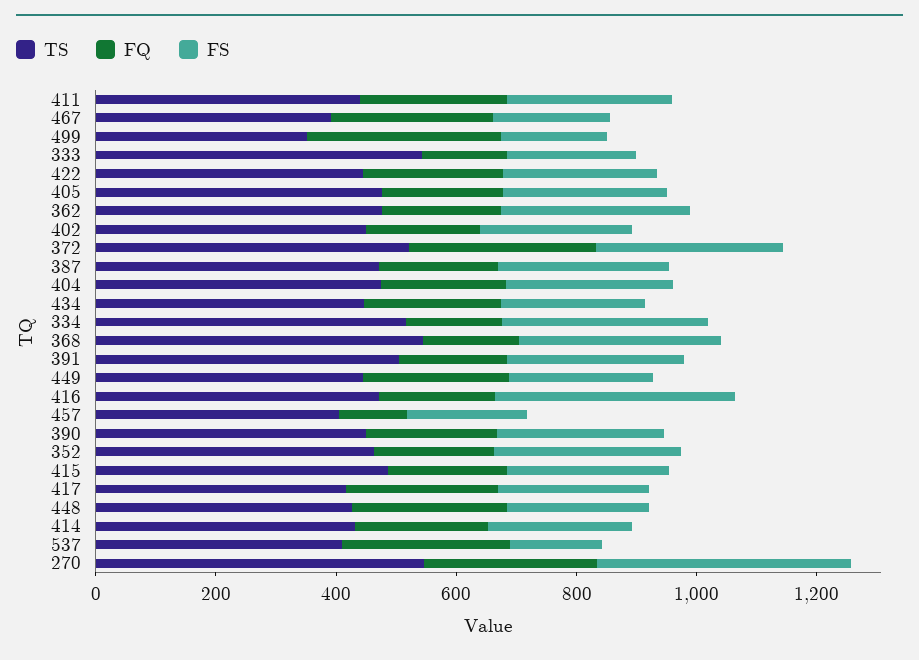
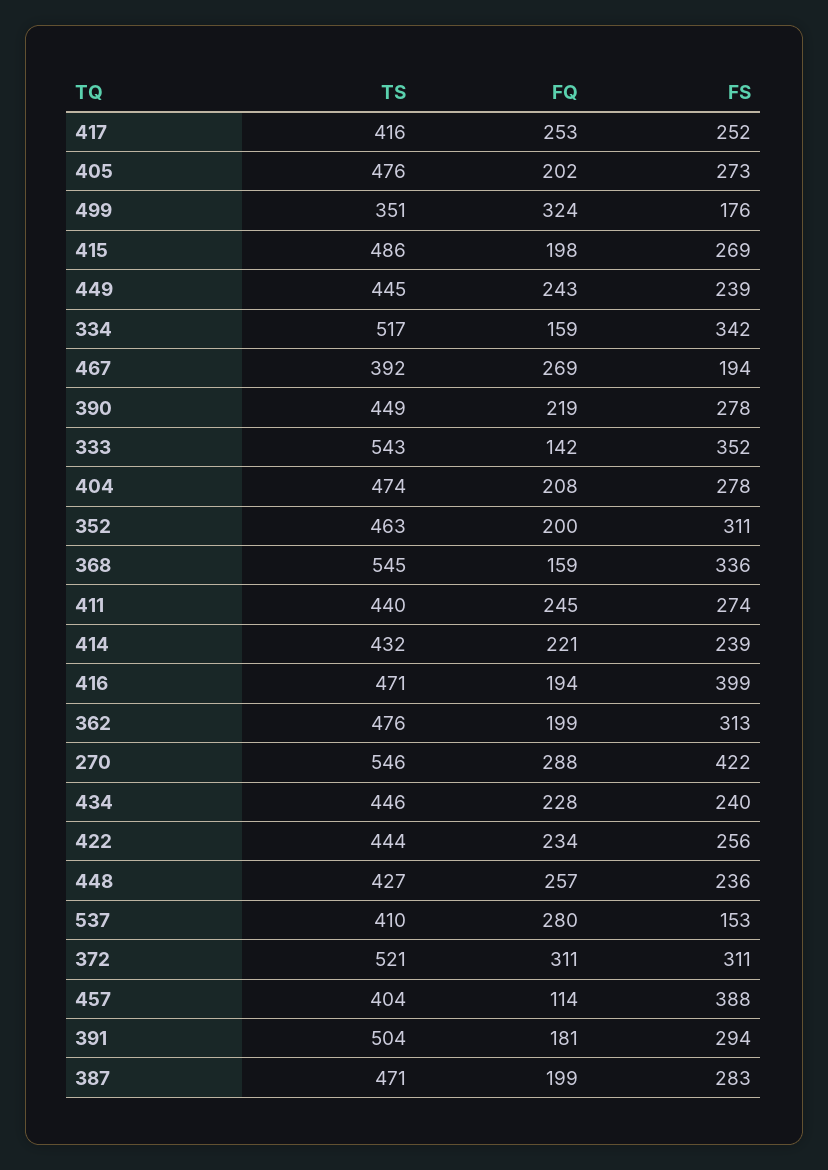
  {
    "TS": {
      "411": 440,
      "467": 392,
      "499": 351,
      "333": 543,
      "422": 444,
      "405": 476,
      "362": 476,
-     "402": 450,
      "372": 521,
      "387": 471,
      "404": 474,
      "434": 446,
      "334": 517,
      "368": 545,
      "391": 504,
      "449": 445,
      "416": 471,
      "457": 404,
      "390": 449,
      "352": 463,
      "415": 486,
      "417": 416,
      "448": 427,
      "414": 432,
      "537": 410,
      "270": 546
    },
    "FQ": {
      "411": 245,
      "467": 269,
      "499": 324,
      "333": 142,
      "422": 234,
      "405": 202,
      "362": 199,
-     "402": 200,
      "372": 311,
      "387": 199,
      "404": 208,
      "434": 228,
      "334": 159,
      "368": 159,
      "391": 181,
      "449": 243,
      "416": 194,
      "457": 114,
      "390": 219,
      "352": 200,
      "415": 198,
      "417": 253,
      "448": 257,
      "414": 221,
      "537": 280,
      "270": 288
    },
    "FS": {
      "411": 274,
      "467": 194,
      "499": 176,
-     "333": 200,
+     "333": 352,
      "422": 256,
      "405": 273,
      "362": 313,
-     "402": 250,
      "372": 311,
      "387": 283,
      "404": 278,
      "434": 240,
      "334": 342,
      "368": 336,
      "391": 294,
      "449": 239,
      "416": 399,
-     "457": 200,
+     "457": 388,
      "390": 278,
      "352": 311,
      "415": 269,
      "417": 252,
      "448": 236,
      "414": 239,
      "537": 153,
      "270": 422
    }
  }

